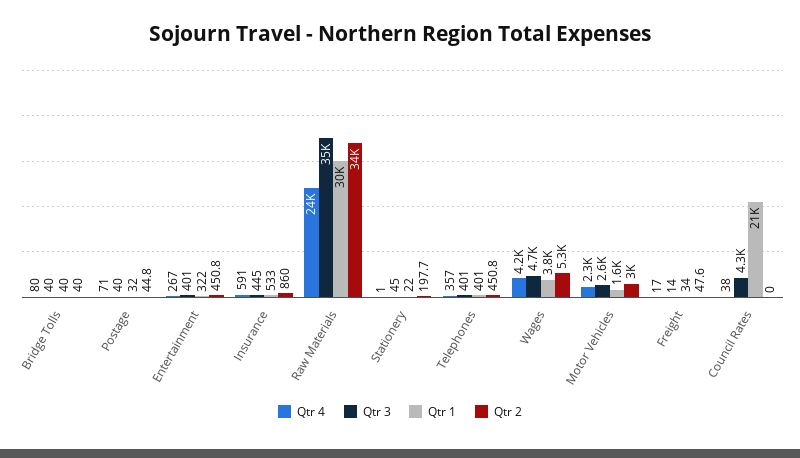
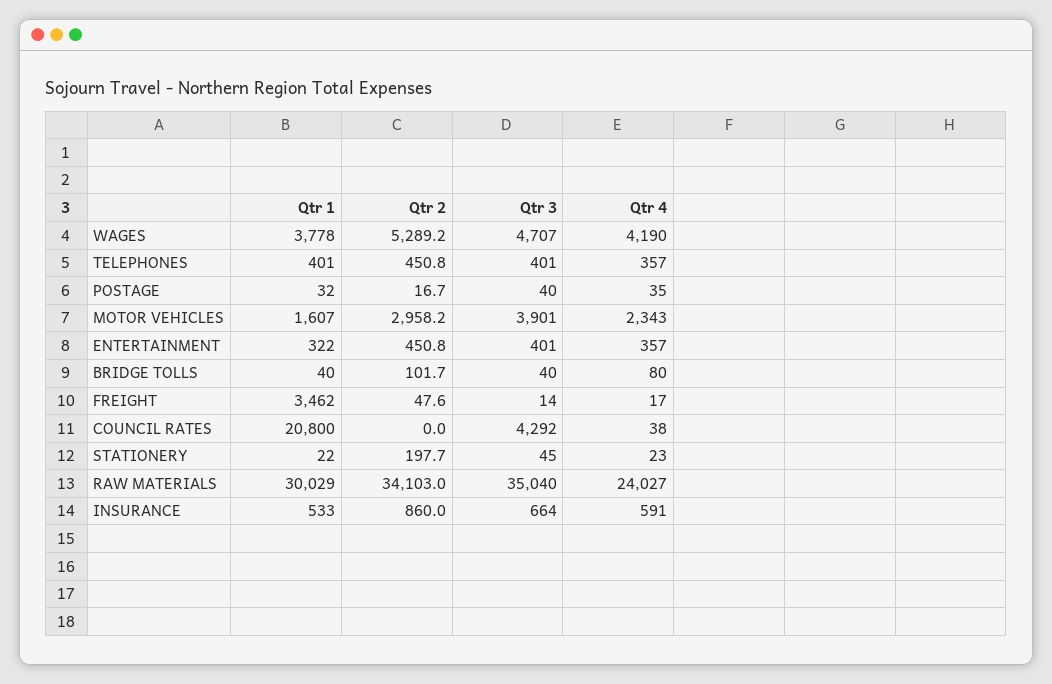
  {
    "Qtr 4": {
      "Bridge Tolls": 80,
-     "Postage": 71,
+     "Postage": 35,
-     "Entertainment": 267,
+     "Entertainment": 357,
      "Insurance": 591,
      "Raw Materials": 24027,
-     "Stationery": 1,
+     "Stationery": 23,
      "Telephones": 357,
      "Wages": 4190,
      "Motor Vehicles": 2343,
      "Freight": 17,
      "Council Rates": 38
    },
    "Qtr 3": {
      "Bridge Tolls": 40,
      "Postage": 40,
      "Entertainment": 401,
-     "Insurance": 445,
+     "Insurance": 664,
      "Raw Materials": 35040,
      "Stationery": 45,
      "Telephones": 401,
      "Wages": 4707,
-     "Motor Vehicles": 2600,
+     "Motor Vehicles": 3901,
      "Freight": 14,
      "Council Rates": 4292
    },
    "Qtr 1": {
      "Bridge Tolls": 40,
      "Postage": 32,
      "Entertainment": 322,
      "Insurance": 533,
      "Raw Materials": 30029,
      "Stationery": 22,
      "Telephones": 401,
      "Wages": 3778,
      "Motor Vehicles": 1607,
-     "Freight": 34,
+     "Freight": 3462,
      "Council Rates": 20800
    },
    "Qtr 2": {
-     "Bridge Tolls": 40,
+     "Bridge Tolls": 101.7,
-     "Postage": 44.8,
+     "Postage": 16.7,
      "Entertainment": 450.8,
      "Insurance": 860,
      "Raw Materials": 34103,
      "Stationery": 197.7,
      "Telephones": 450.8,
      "Wages": 5289.2,
      "Motor Vehicles": 2958.2,
      "Freight": 47.6,
      "Council Rates": 0
    }
  }

